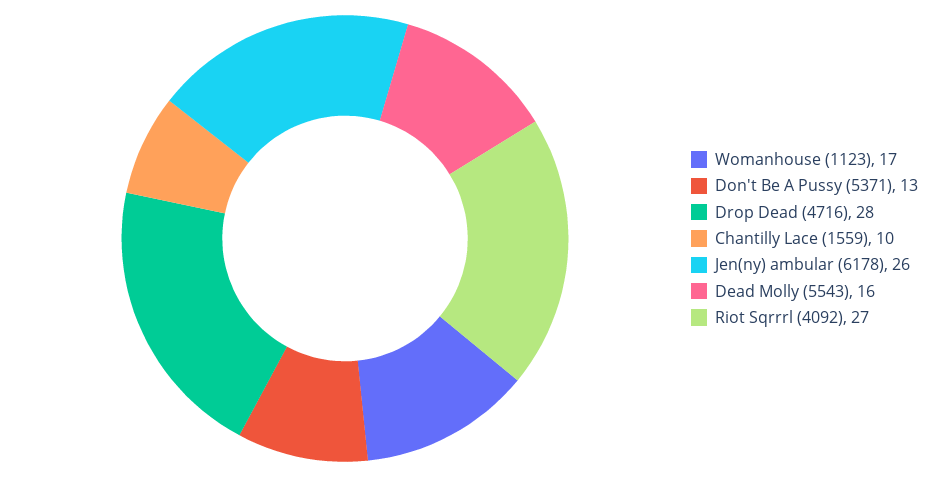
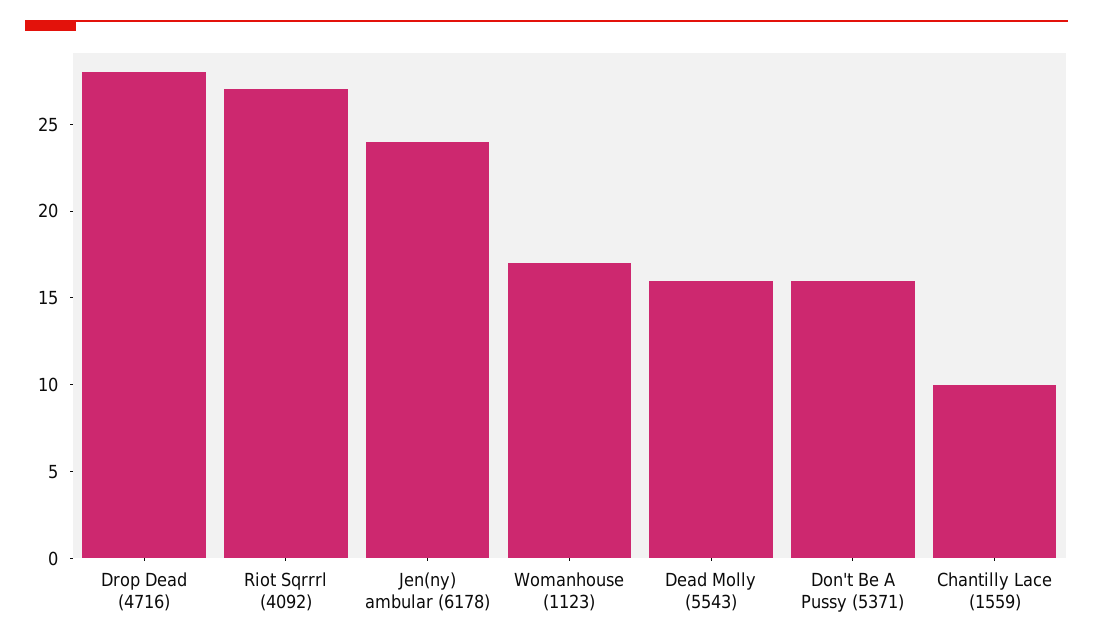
  {
    "Womanhouse (1123)": 17,
-   "Don't Be A Pussy (5371)": 13,
+   "Don't Be A Pussy (5371)": 16,
    "Drop Dead (4716)": 28,
    "Chantilly Lace (1559)": 10,
-   "Jen(ny) ambular (6178)": 26,
+   "Jen(ny) ambular (6178)": 24,
    "Dead Molly (5543)": 16,
    "Riot Sqrrrl (4092)": 27
  }

